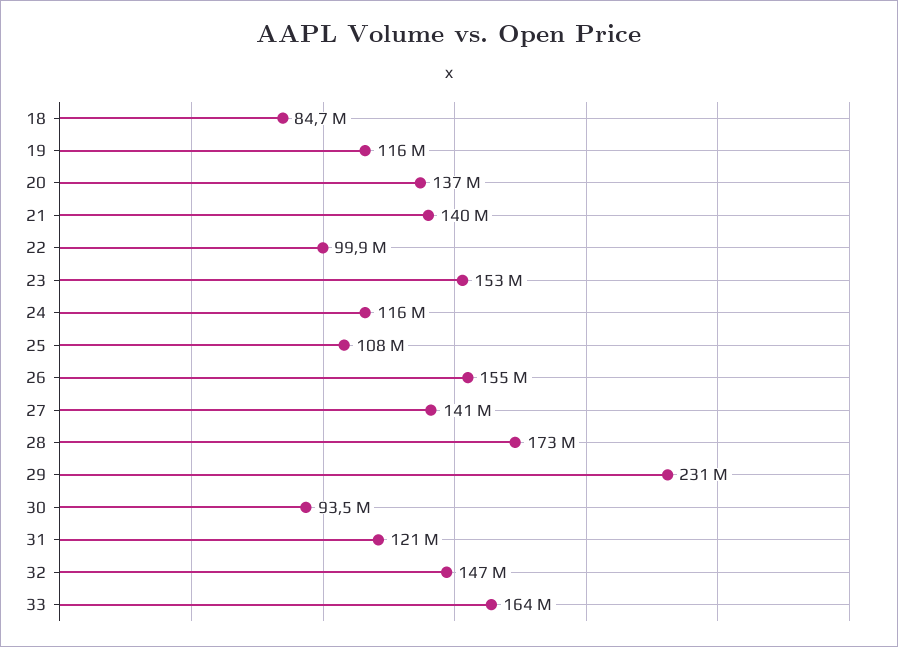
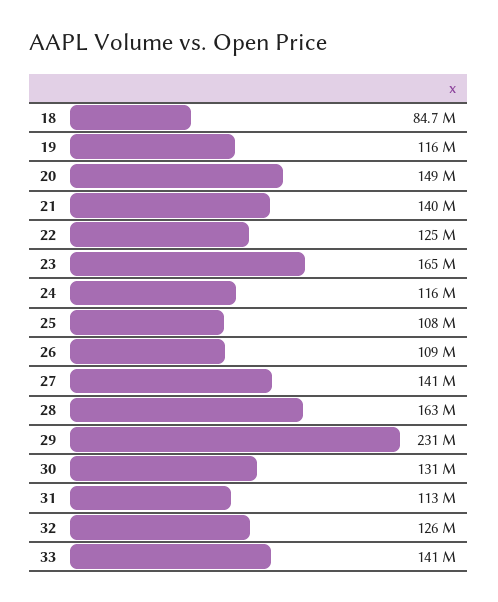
  {
    "18": 84700000,
    "19": 116000000,
-   "20": 137000000,
+   "20": 149000000,
    "21": 140000000,
-   "22": 99900000,
+   "22": 125000000,
-   "23": 153000000,
+   "23": 165000000,
    "24": 116000000,
    "25": 108000000,
-   "26": 155000000,
+   "26": 109000000,
    "27": 141000000,
-   "28": 173000000,
+   "28": 163000000,
    "29": 231000000,
-   "30": 93500000,
+   "30": 131000000,
-   "31": 121000000,
+   "31": 113000000,
-   "32": 147000000,
+   "32": 126000000,
-   "33": 164000000
+   "33": 141000000
  }

